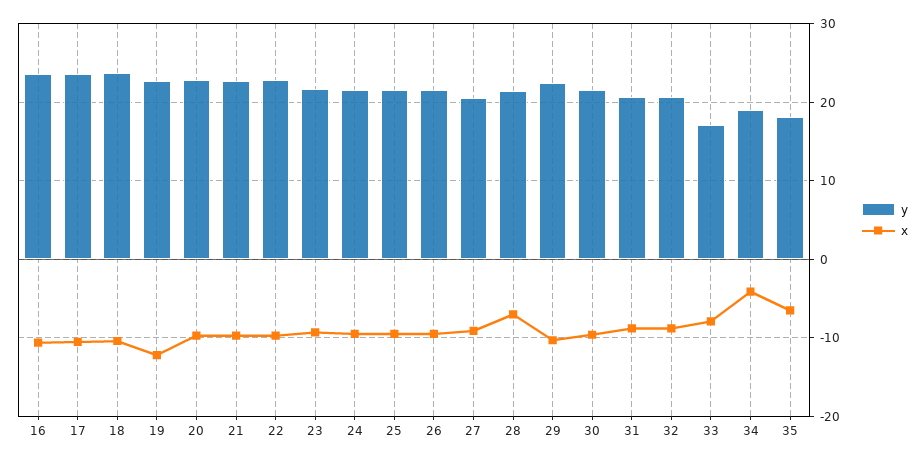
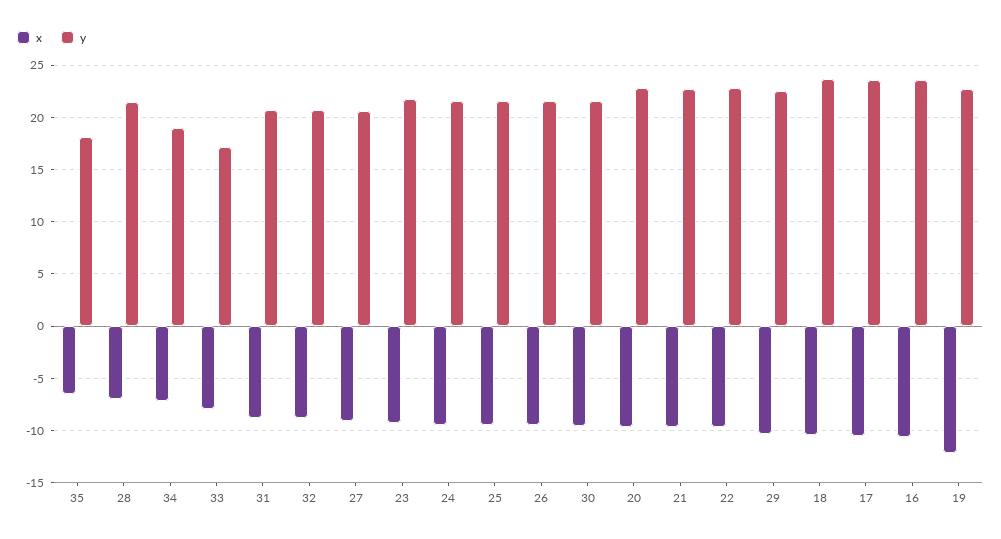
  {
    "y": {
      "16": 24,
      "17": 24,
      "18": 24,
      "19": 23,
      "20": 23,
      "21": 23,
      "22": 23,
      "23": 22,
      "24": 22,
      "25": 22,
      "26": 22,
      "27": 21,
      "28": 22,
      "29": 23,
      "30": 22,
      "31": 21,
      "32": 21,
      "33": 17,
      "34": 19,
      "35": 18
    },
    "x": {
      "16": -11,
      "17": -11,
      "18": -10,
      "19": -12,
      "20": -10,
      "21": -10,
      "22": -10,
      "23": -9,
      "24": -10,
      "25": -10,
      "26": -10,
      "27": -9,
      "28": -7,
      "29": -10,
      "30": -10,
      "31": -9,
      "32": -9,
      "33": -8,
-     "34": -4,
+     "34": -7,
      "35": -7
    }
  }

